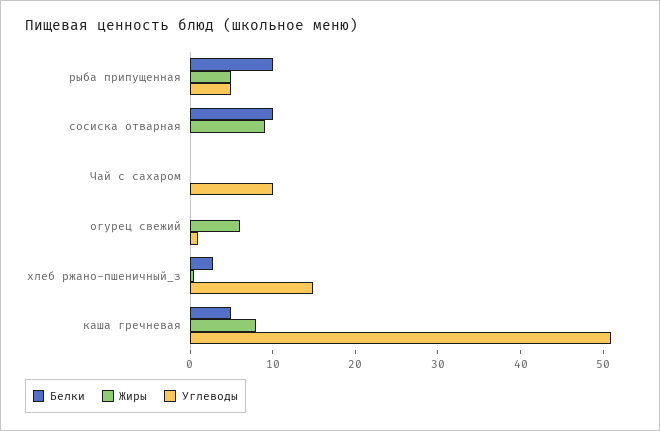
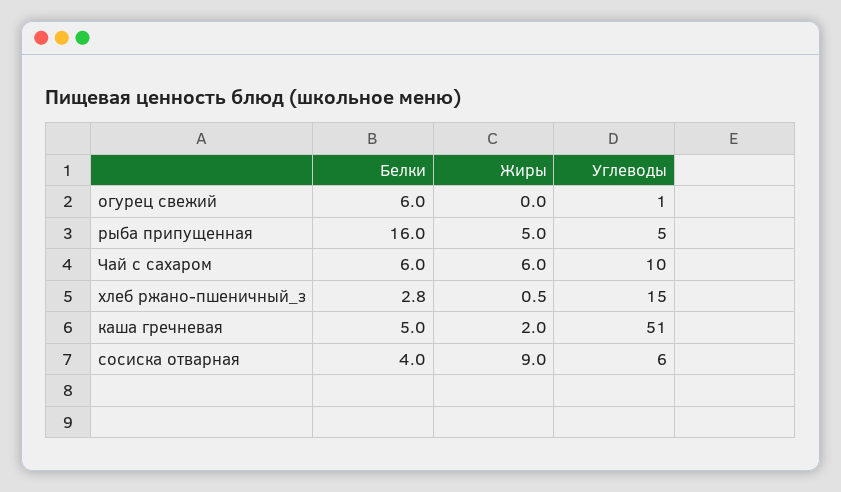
  {
    "Белки": {
-     "рыба припущенная": 10,
+     "рыба припущенная": 16,
-     "сосиска отварная": 10,
+     "сосиска отварная": 4,
-     "Чай с сахаром": 0,
+     "Чай с сахаром": 6,
-     "огурец свежий": 0,
+     "огурец свежий": 6,
      "хлеб ржано-пшеничный_з": 2.8,
      "каша гречневая": 5
    },
    "Жиры": {
      "рыба припущенная": 5,
      "сосиска отварная": 9,
-     "Чай с сахаром": 0,
+     "Чай с сахаром": 6,
-     "огурец свежий": 6,
+     "огурец свежий": 0,
      "хлеб ржано-пшеничный_з": 0.5,
-     "каша гречневая": 8
+     "каша гречневая": 2
    },
    "Углеводы": {
      "рыба припущенная": 5,
-     "сосиска отварная": 0,
+     "сосиска отварная": 6,
      "Чай с сахаром": 10,
      "огурец свежий": 1,
      "хлеб ржано-пшеничный_з": 15,
      "каша гречневая": 51
    }
  }

